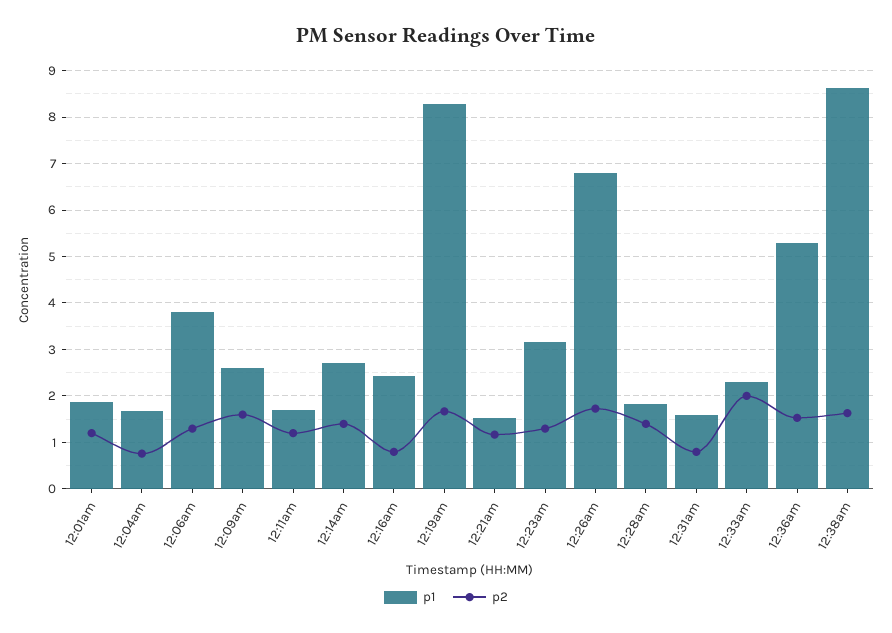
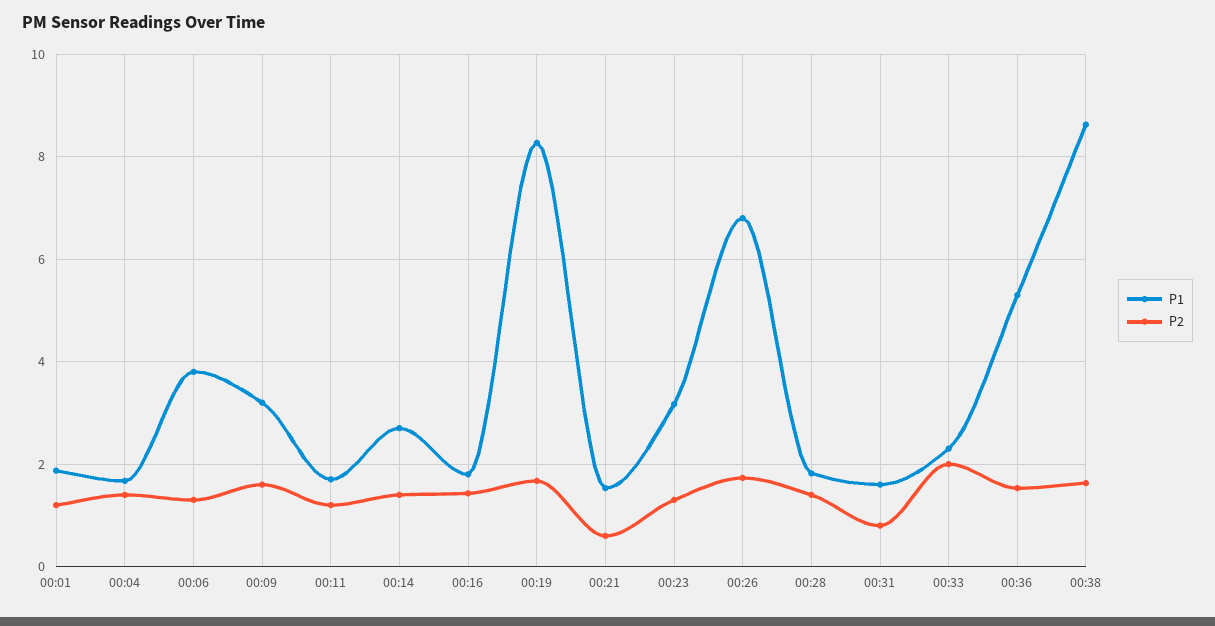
  {
    "p1": {
      "12:01am": 1.8,
      "12:04am": 1.6,
      "12:06am": 3.8,
-     "12:09am": 2.6,
+     "12:09am": 3.2,
      "12:11am": 1.8,
      "12:14am": 2.8,
-     "12:16am": 2.4,
+     "12:16am": 1.8,
      "12:19am": 8.2,
      "12:21am": 1.6,
      "12:23am": 3.2,
      "12:26am": 6.8,
      "12:28am": 1.8,
      "12:31am": 1.6,
      "12:33am": 2.4,
      "12:36am": 5.4,
      "12:38am": 8.6
    },
    "p2": {
      "12:01am": 1.2,
-     "12:04am": 0.8,
+     "12:04am": 1.4,
      "12:06am": 1.4,
      "12:09am": 1.6,
      "12:11am": 1.2,
      "12:14am": 1.4,
-     "12:16am": 0.8,
+     "12:16am": 1.4,
      "12:19am": 1.6,
-     "12:21am": 1.2,
+     "12:21am": 0.6,
      "12:23am": 1.4,
      "12:26am": 1.8,
      "12:28am": 1.4,
      "12:31am": 0.8,
      "12:33am": 2,
      "12:36am": 1.6,
      "12:38am": 1.6
    }
  }

